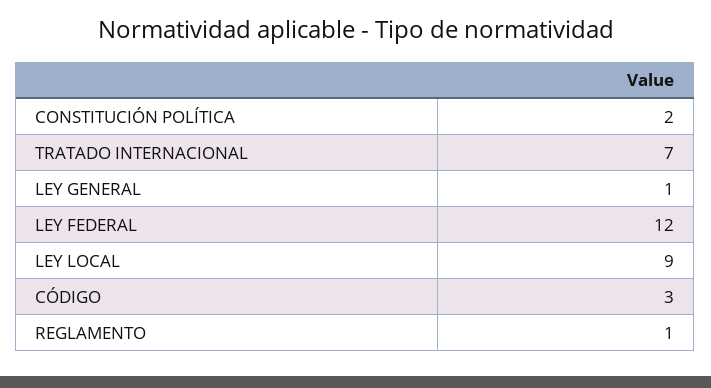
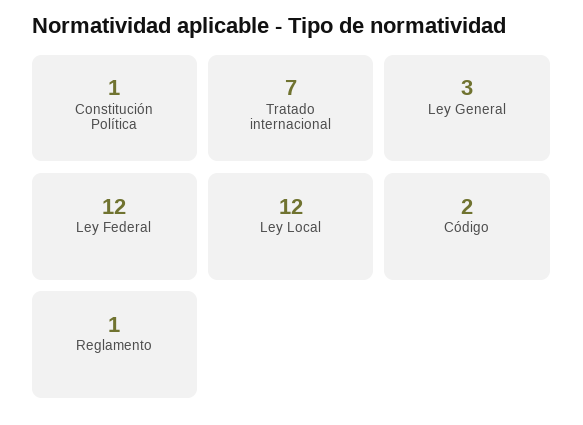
  {
-   "CONSTITUCIÓN POLÍTICA": 2,
+   "CONSTITUCIÓN POLÍTICA": 1,
    "TRATADO INTERNACIONAL": 7,
-   "LEY GENERAL": 1,
+   "LEY GENERAL": 3,
    "LEY FEDERAL": 12,
-   "LEY LOCAL": 9,
+   "LEY LOCAL": 12,
-   "CÓDIGO": 3,
+   "CÓDIGO": 2,
    "REGLAMENTO": 1
  }

